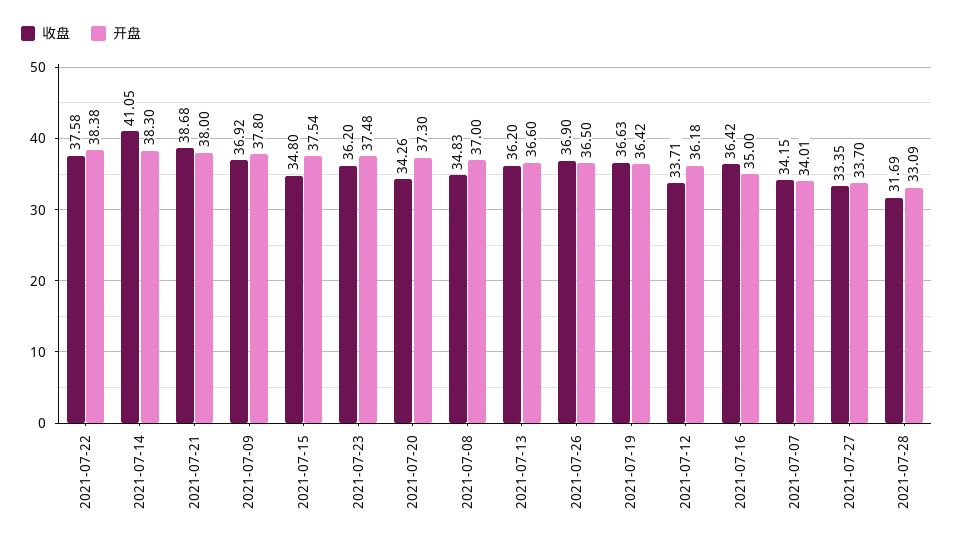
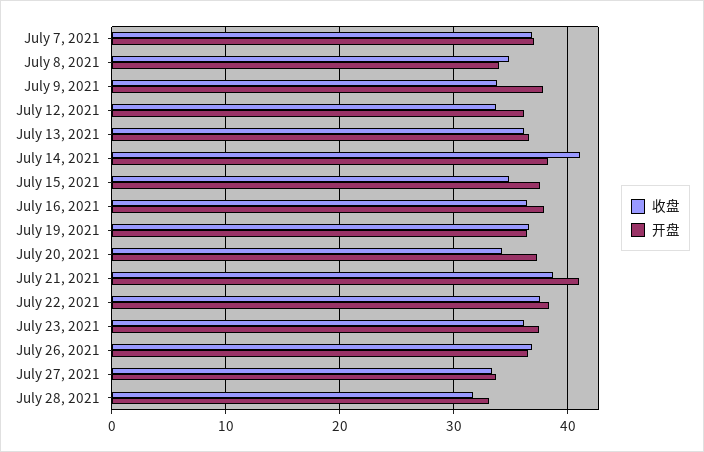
  {
    "收盘": {
      "2021-07-22": 37.58,
      "2021-07-14": 41.05,
      "2021-07-21": 38.68,
-     "2021-07-09": 36.92,
+     "2021-07-09": 34,
      "2021-07-15": 34.8,
      "2021-07-23": 36.2,
      "2021-07-20": 34.26,
      "2021-07-08": 34.83,
      "2021-07-13": 36.2,
      "2021-07-26": 36.9,
      "2021-07-19": 36.63,
      "2021-07-12": 33.71,
      "2021-07-16": 36.42,
-     "2021-07-07": 34.15,
+     "2021-07-07": 37,
      "2021-07-27": 33.35,
      "2021-07-28": 31.69
    },
    "开盘": {
      "2021-07-22": 38.38,
      "2021-07-14": 38.3,
-     "2021-07-21": 38,
+     "2021-07-21": 41,
      "2021-07-09": 37.8,
      "2021-07-15": 37.54,
      "2021-07-23": 37.48,
      "2021-07-20": 37.3,
-     "2021-07-08": 37,
+     "2021-07-08": 34,
      "2021-07-13": 36.6,
      "2021-07-26": 36.5,
      "2021-07-19": 36.42,
      "2021-07-12": 36.18,
-     "2021-07-16": 35,
+     "2021-07-16": 38,
-     "2021-07-07": 34.01,
+     "2021-07-07": 37,
      "2021-07-27": 33.7,
      "2021-07-28": 33.09
    }
  }

